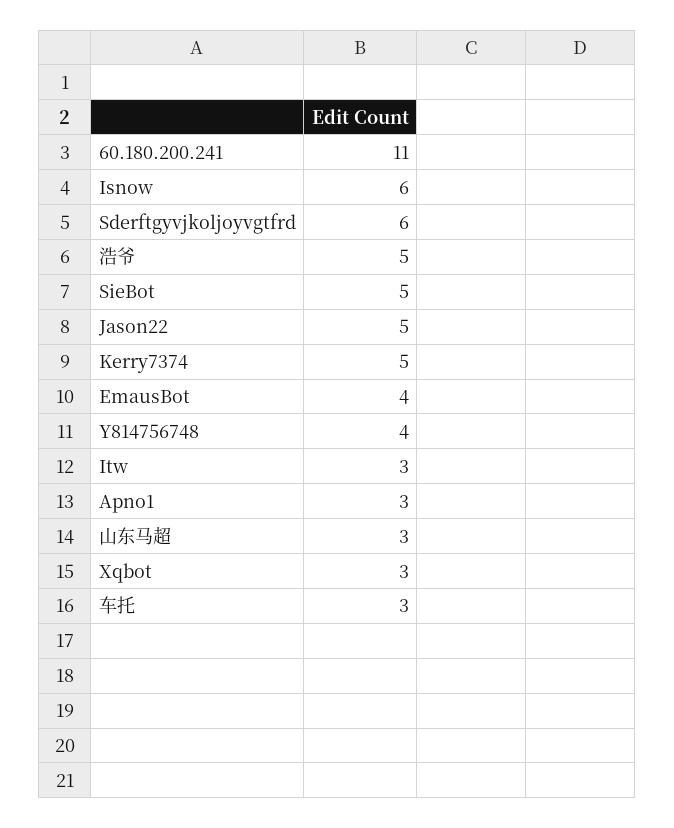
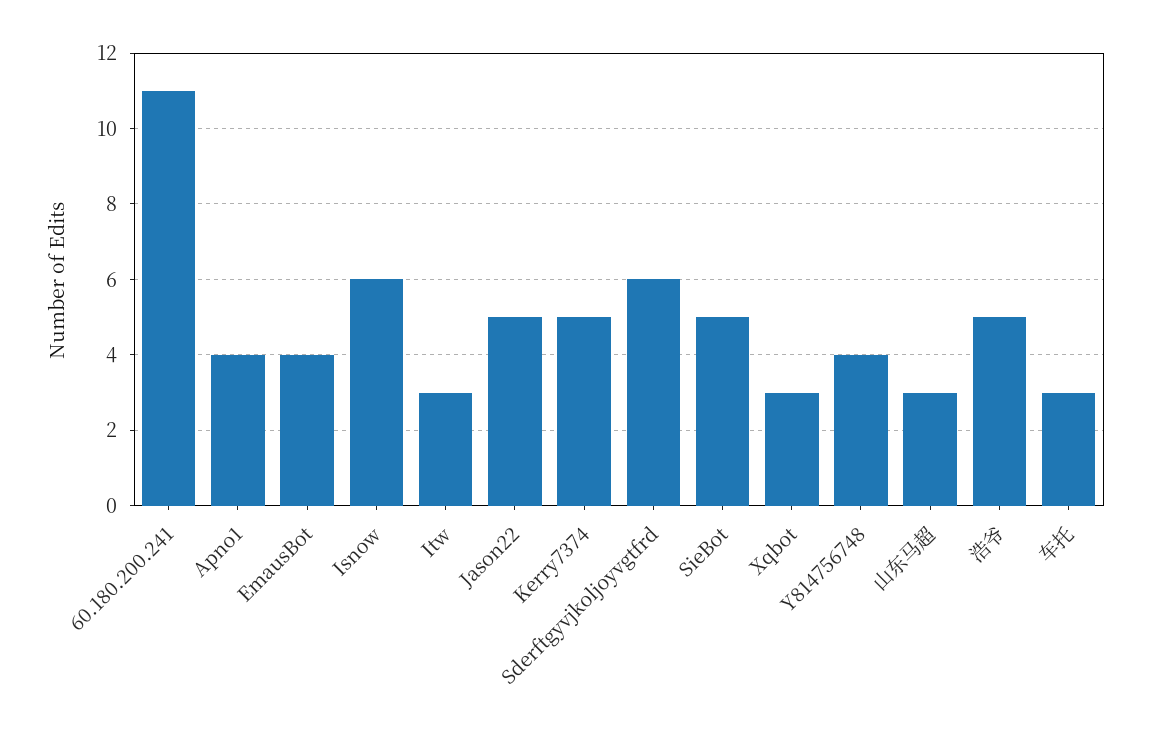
  {
    "60.180.200.241": 11,
    "Isnow": 6,
    "Sderftgyvjkoljoyvgtfrd": 6,
    "浩爷": 5,
    "SieBot": 5,
    "Jason22": 5,
    "Kerry7374": 5,
    "EmausBot": 4,
    "Y814756748": 4,
    "Itw": 3,
-   "Apno1": 3,
+   "Apno1": 4,
    "山东马超": 3,
    "Xqbot": 3,
    "车托": 3
  }

